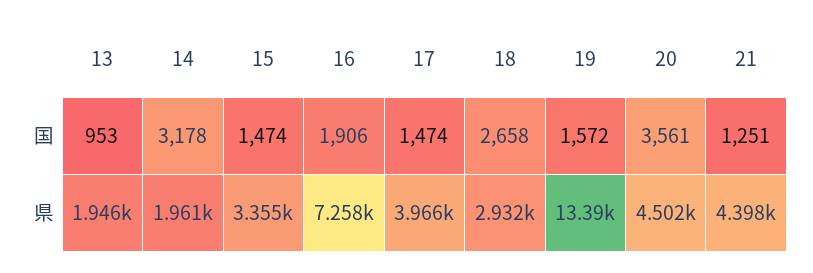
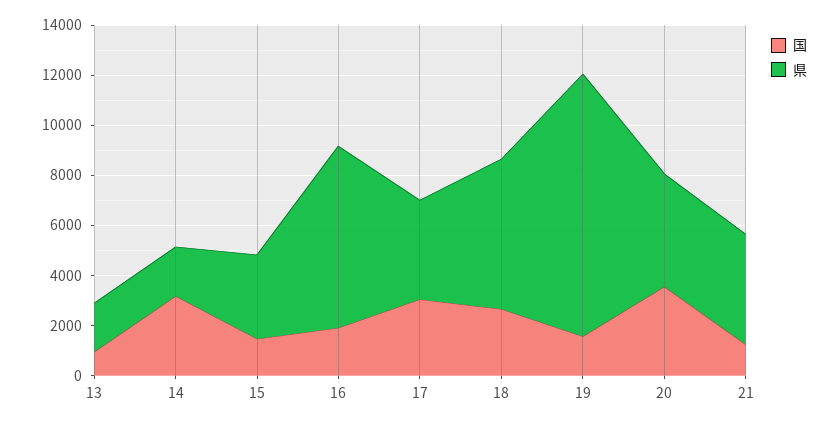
  {
    "国": {
      "13": 953,
      "14": 3178,
      "15": 1474,
      "16": 1906,
-     "17": 1474,
+     "17": 3000,
      "18": 2658,
      "19": 1572,
      "20": 3561,
      "21": 1251
    },
    "県": {
      "13": 1946,
      "14": 1961,
      "15": 3355,
      "16": 7258,
      "17": 3966,
-     "18": 2932,
+     "18": 6000,
-     "19": 13390,
+     "19": 10500,
      "20": 4502,
      "21": 4398
    }
  }

